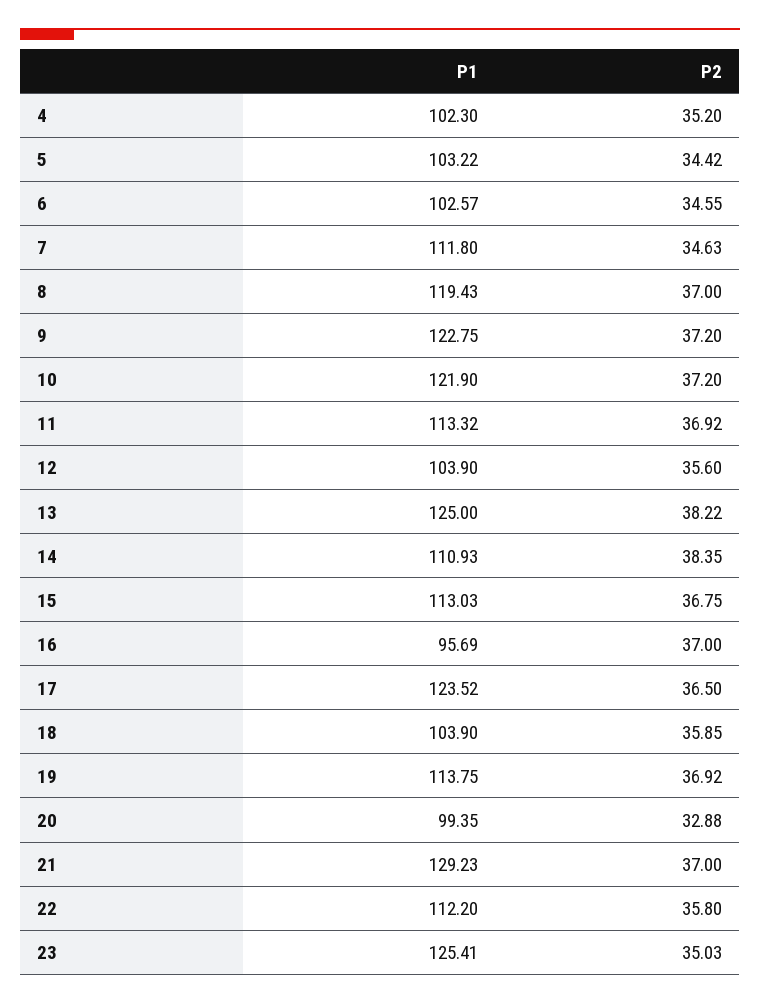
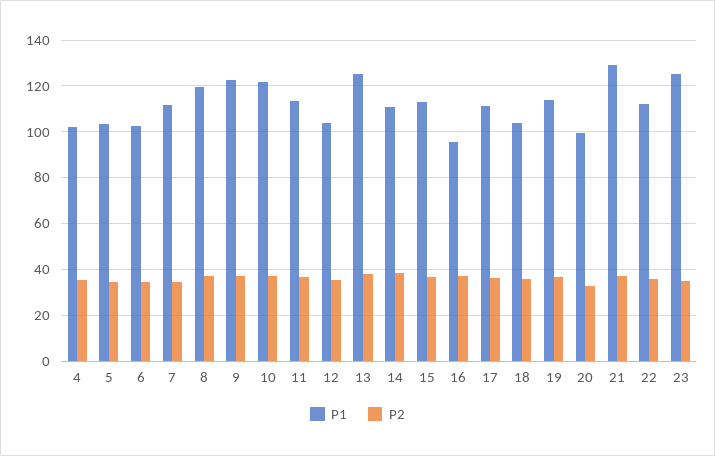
  {
    "P1": {
      "4": 102.3,
      "5": 103.22,
      "6": 102.57,
      "7": 111.8,
      "8": 119.43,
      "9": 122.75,
      "10": 121.9,
      "11": 113.32,
      "12": 103.9,
      "13": 125,
      "14": 110.93,
      "15": 113.03,
      "16": 95.69,
-     "17": 123.52,
+     "17": 110,
      "18": 103.9,
      "19": 113.75,
      "20": 99.35,
      "21": 129.23,
      "22": 112.2,
      "23": 125.41
    },
    "P2": {
      "4": 35.2,
      "5": 34.42,
      "6": 34.55,
      "7": 34.63,
      "8": 37,
      "9": 37.2,
      "10": 37.2,
      "11": 36.92,
      "12": 35.6,
      "13": 38.22,
      "14": 38.35,
      "15": 36.75,
      "16": 37,
      "17": 36.5,
      "18": 35.85,
      "19": 36.92,
      "20": 32.88,
      "21": 37,
      "22": 35.8,
      "23": 35.03
    }
  }

